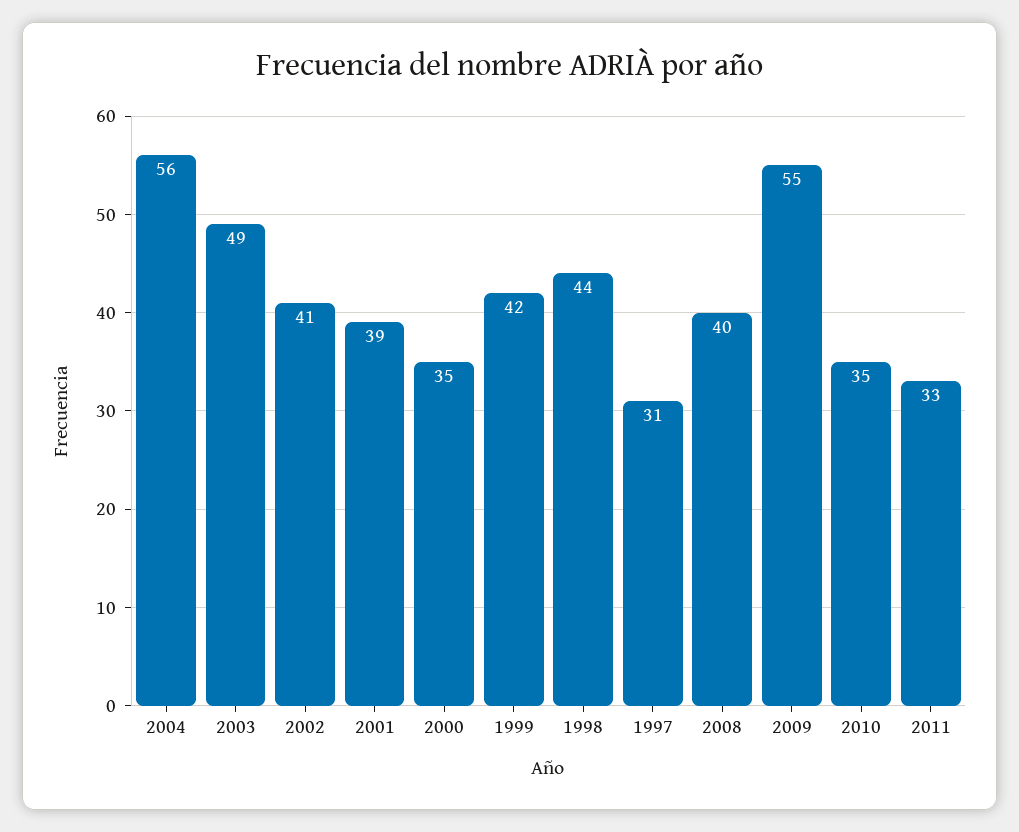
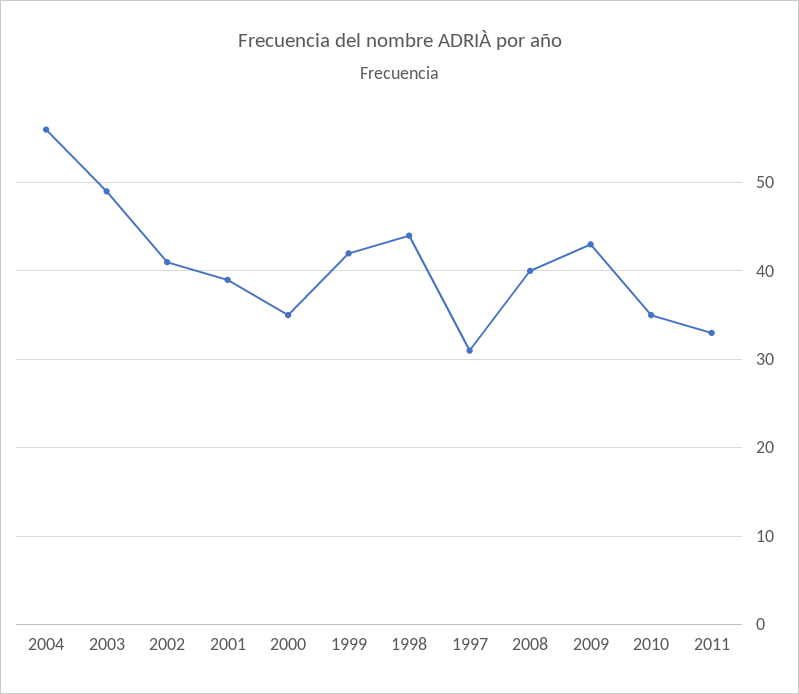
  {
    "2004": 56,
    "2003": 49,
    "2002": 41,
    "2001": 39,
    "2000": 35,
    "1999": 42,
    "1998": 44,
    "1997": 31,
    "2008": 40,
-   "2009": 55,
+   "2009": 43,
    "2010": 35,
    "2011": 33
  }

